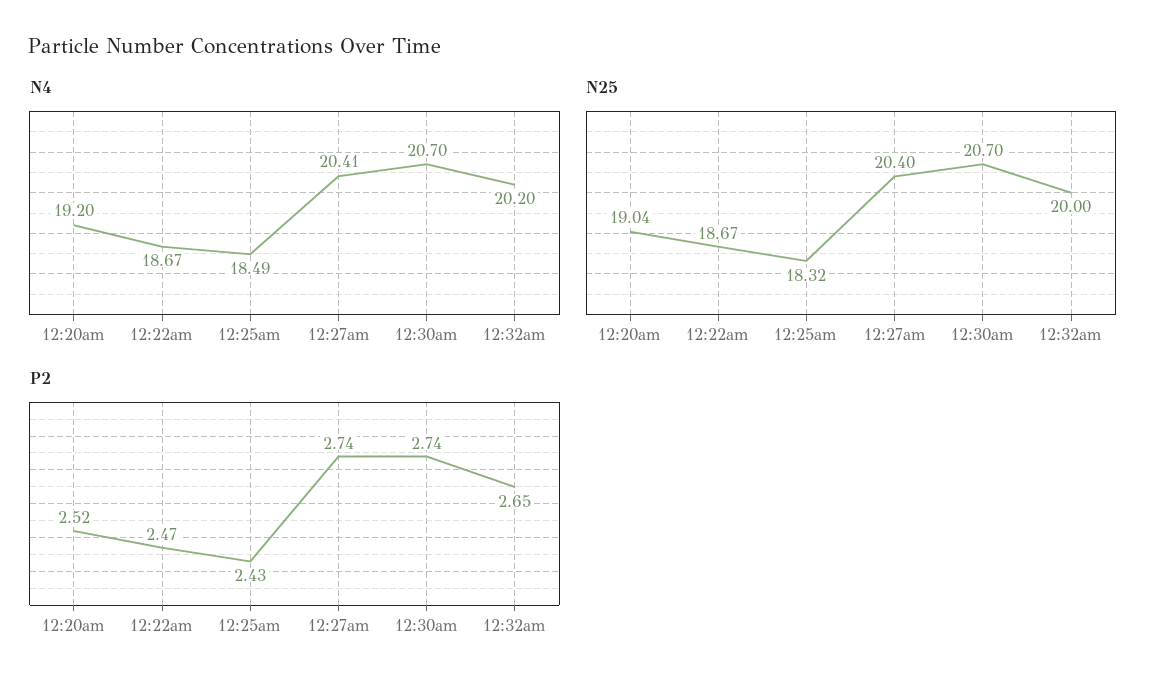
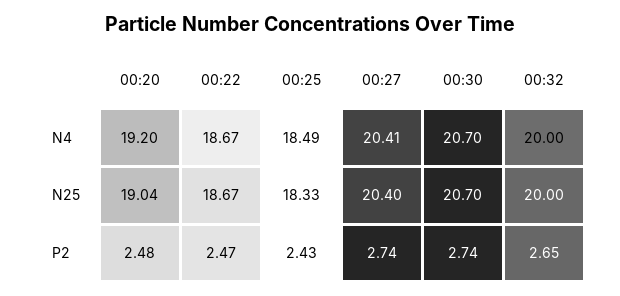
  {
    "N4": {
      "12:20am": 19.2,
      "12:22am": 18.67,
      "12:25am": 18.49,
      "12:27am": 20.41,
      "12:30am": 20.7,
-     "12:32am": 20.2
+     "12:32am": 20
    },
    "N25": {
      "12:20am": 19.04,
      "12:22am": 18.67,
-     "12:25am": 18.32,
+     "12:25am": 18.33,
      "12:27am": 20.4,
      "12:30am": 20.7,
      "12:32am": 20
    },
    "P2": {
-     "12:20am": 2.52,
+     "12:20am": 2.48,
      "12:22am": 2.47,
      "12:25am": 2.43,
      "12:27am": 2.74,
      "12:30am": 2.74,
      "12:32am": 2.65
    }
  }

